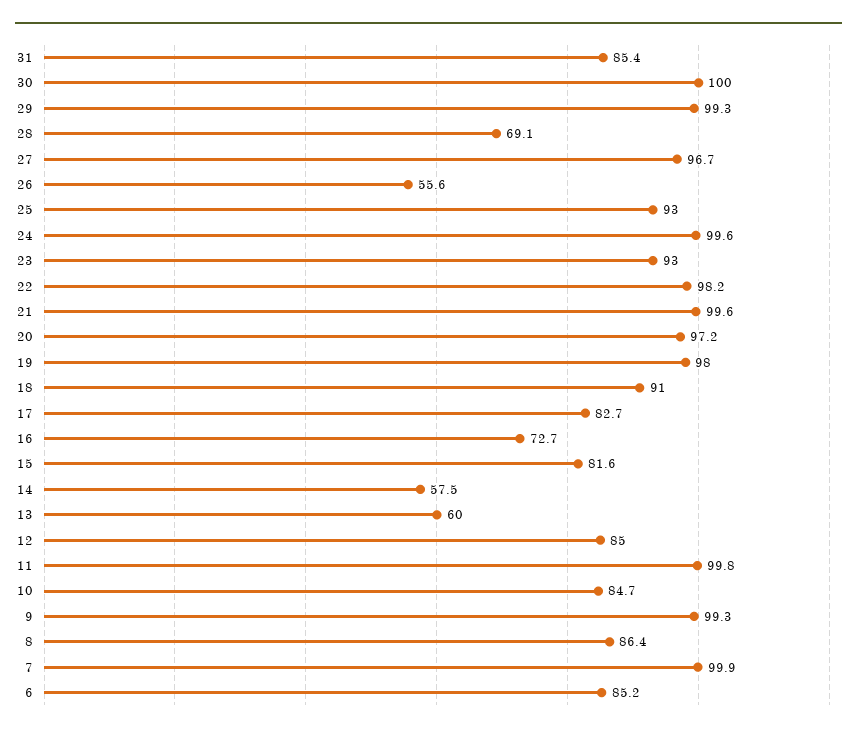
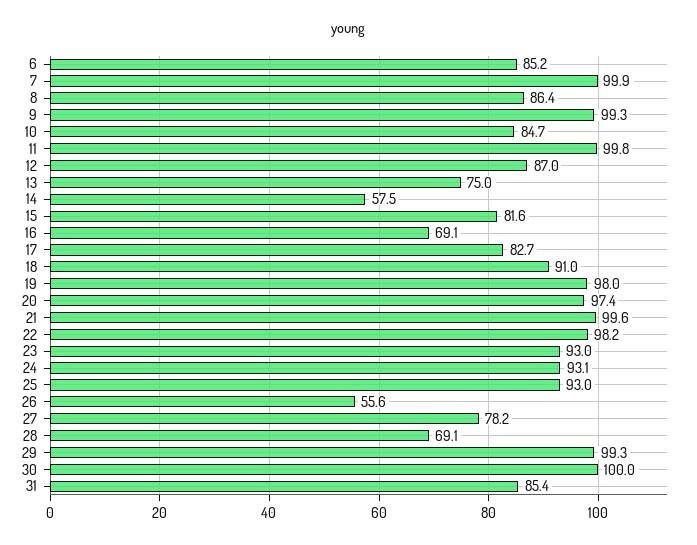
  {
    "31": 85.4,
    "30": 100,
    "29": 99.3,
    "28": 69.1,
-   "27": 96.7,
+   "27": 78.2,
    "26": 55.6,
    "25": 93,
-   "24": 99.6,
+   "24": 93.1,
    "23": 93,
    "22": 98.2,
    "21": 99.6,
-   "20": 97.2,
+   "20": 97.4,
    "19": 98,
    "18": 91,
    "17": 82.7,
-   "16": 72.7,
+   "16": 69.1,
    "15": 81.6,
    "14": 57.5,
-   "13": 60,
+   "13": 75,
-   "12": 85,
+   "12": 87,
    "11": 99.8,
    "10": 84.7,
    "9": 99.3,
    "8": 86.4,
    "7": 99.9,
    "6": 85.2
  }

